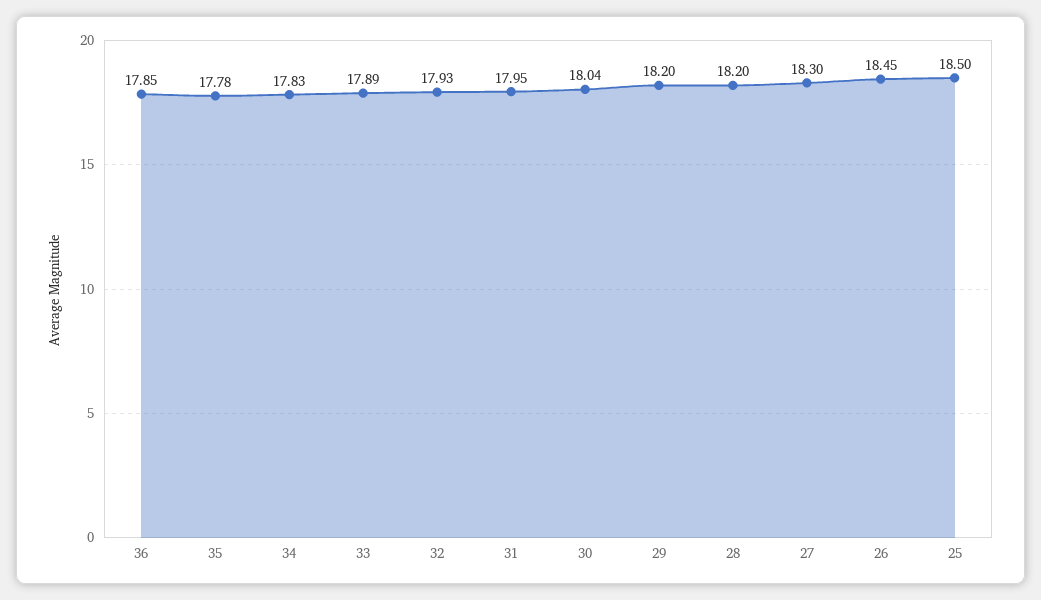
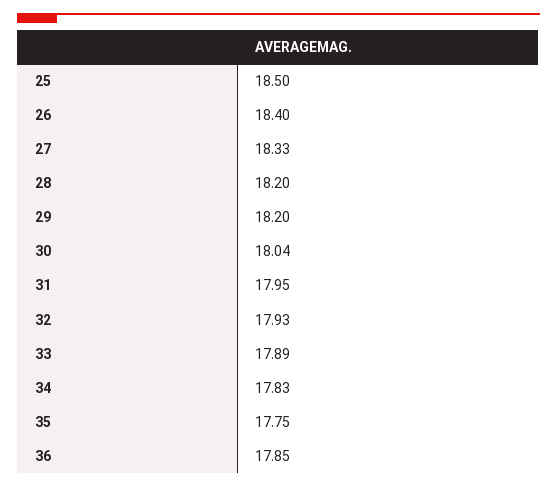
  {
    "36": 17.85,
-   "35": 17.78,
+   "35": 17.75,
    "34": 17.83,
    "33": 17.89,
    "32": 17.93,
    "31": 17.95,
    "30": 18.04,
    "29": 18.2,
    "28": 18.2,
-   "27": 18.3,
+   "27": 18.33,
-   "26": 18.45,
+   "26": 18.4,
    "25": 18.5
  }

